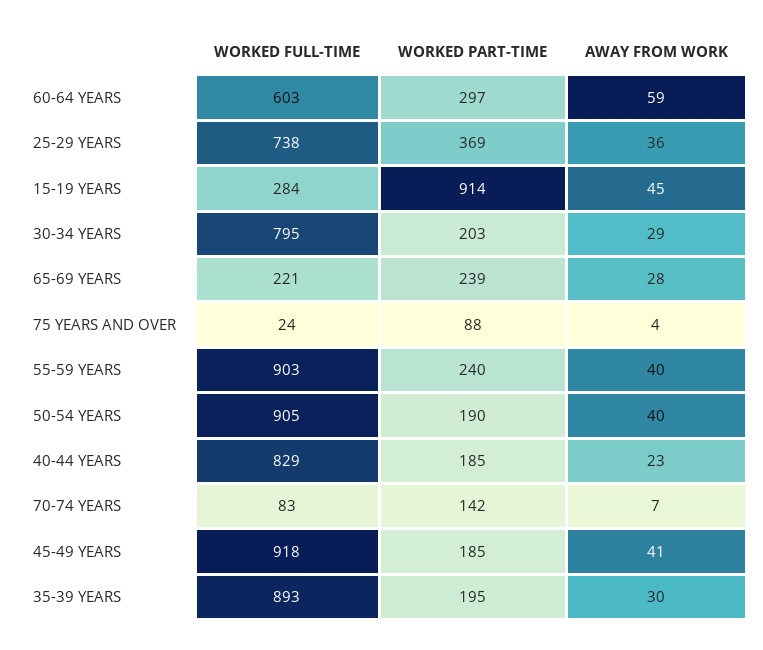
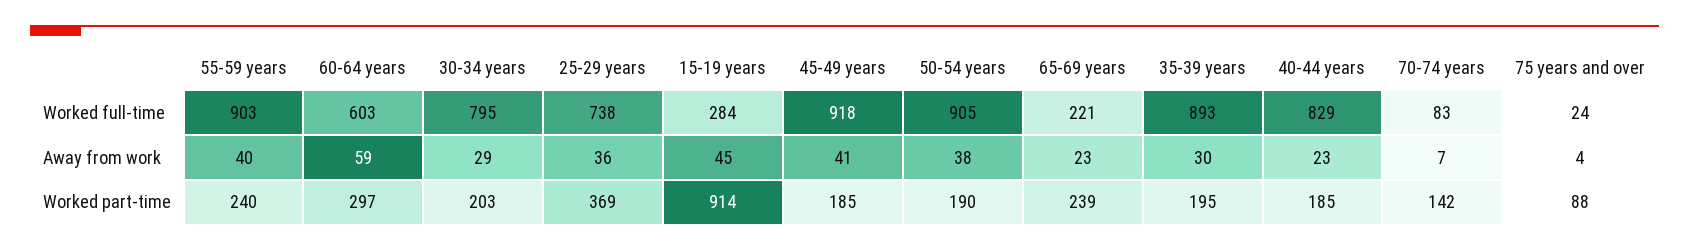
  {
    "WORKED FULL-TIME": {
      "60-64 YEARS": 603,
      "25-29 YEARS": 738,
      "15-19 YEARS": 284,
      "30-34 YEARS": 795,
      "65-69 YEARS": 221,
      "75 YEARS AND OVER": 24,
      "55-59 YEARS": 903,
      "50-54 YEARS": 905,
      "40-44 YEARS": 829,
      "70-74 YEARS": 83,
      "45-49 YEARS": 918,
      "35-39 YEARS": 893
    },
    "WORKED PART-TIME": {
      "60-64 YEARS": 297,
      "25-29 YEARS": 369,
      "15-19 YEARS": 914,
      "30-34 YEARS": 203,
      "65-69 YEARS": 239,
      "75 YEARS AND OVER": 88,
      "55-59 YEARS": 240,
      "50-54 YEARS": 190,
      "40-44 YEARS": 185,
      "70-74 YEARS": 142,
      "45-49 YEARS": 185,
      "35-39 YEARS": 195
    },
    "AWAY FROM WORK": {
      "60-64 YEARS": 59,
      "25-29 YEARS": 36,
      "15-19 YEARS": 45,
      "30-34 YEARS": 29,
-     "65-69 YEARS": 28,
+     "65-69 YEARS": 23,
      "75 YEARS AND OVER": 4,
      "55-59 YEARS": 40,
-     "50-54 YEARS": 40,
+     "50-54 YEARS": 38,
      "40-44 YEARS": 23,
      "70-74 YEARS": 7,
      "45-49 YEARS": 41,
      "35-39 YEARS": 30
    }
  }

